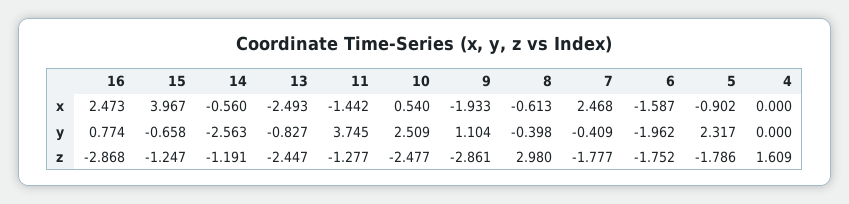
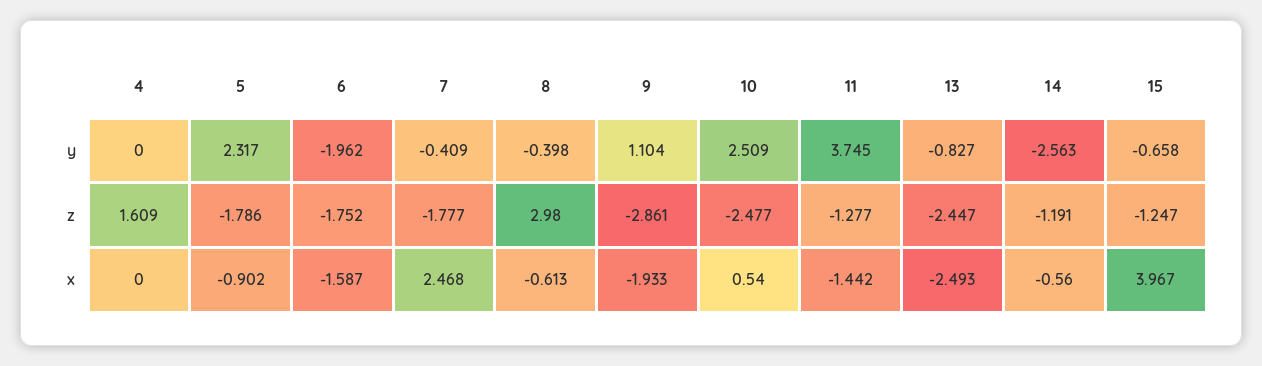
  {
-   "16": {
-     "x": 2.473,
-     "y": 0.774,
-     "z": -2.868
-   },
    "15": {
      "x": 3.967,
      "y": -0.658,
      "z": -1.247
    },
    "14": {
      "x": -0.56,
      "y": -2.563,
      "z": -1.191
    },
    "13": {
      "x": -2.493,
      "y": -0.827,
      "z": -2.447
    },
    "11": {
      "x": -1.442,
      "y": 3.745,
      "z": -1.277
    },
    "10": {
      "x": 0.54,
      "y": 2.509,
      "z": -2.477
    },
    "9": {
      "x": -1.933,
      "y": 1.104,
      "z": -2.861
    },
    "8": {
      "x": -0.613,
      "y": -0.398,
      "z": 2.98
    },
    "7": {
      "x": 2.468,
      "y": -0.409,
      "z": -1.777
    },
    "6": {
      "x": -1.587,
      "y": -1.962,
      "z": -1.752
    },
    "5": {
      "x": -0.902,
      "y": 2.317,
      "z": -1.786
    },
    "4": {
      "x": 0,
      "y": 0,
      "z": 1.609
    }
  }

